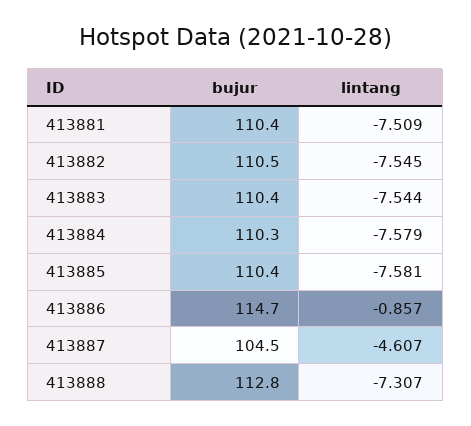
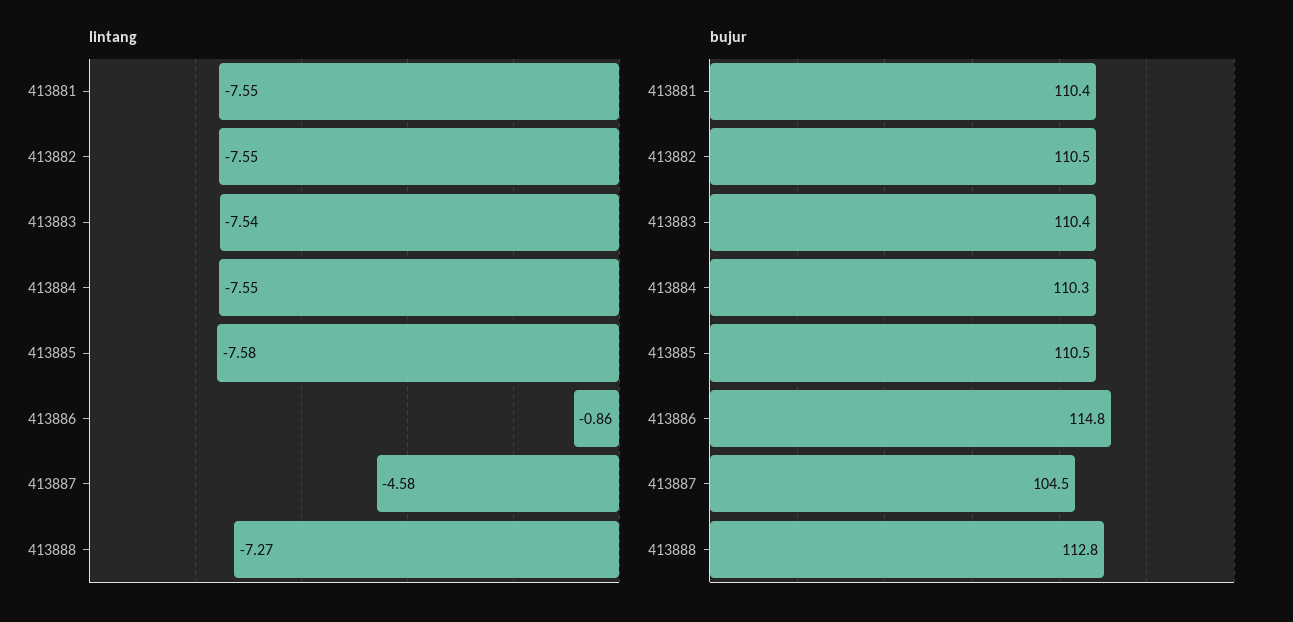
  {
    "bujur": {
      "413881": 110.4,
      "413882": 110.5,
      "413883": 110.4,
      "413884": 110.3,
-     "413885": 110.4,
+     "413885": 110.5,
-     "413886": 114.7,
+     "413886": 114.8,
      "413887": 104.5,
      "413888": 112.8
    },
    "lintang": {
-     "413881": -7.509,
+     "413881": -7.55,
      "413882": -7.545,
      "413883": -7.544,
-     "413884": -7.579,
+     "413884": -7.55,
      "413885": -7.581,
      "413886": -0.857,
-     "413887": -4.607,
+     "413887": -4.58,
-     "413888": -7.307
+     "413888": -7.27
    }
  }

